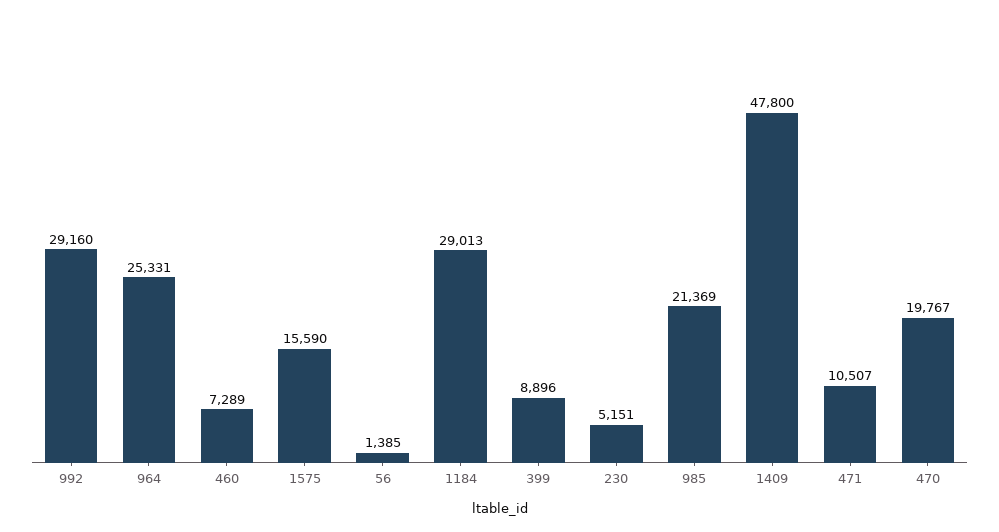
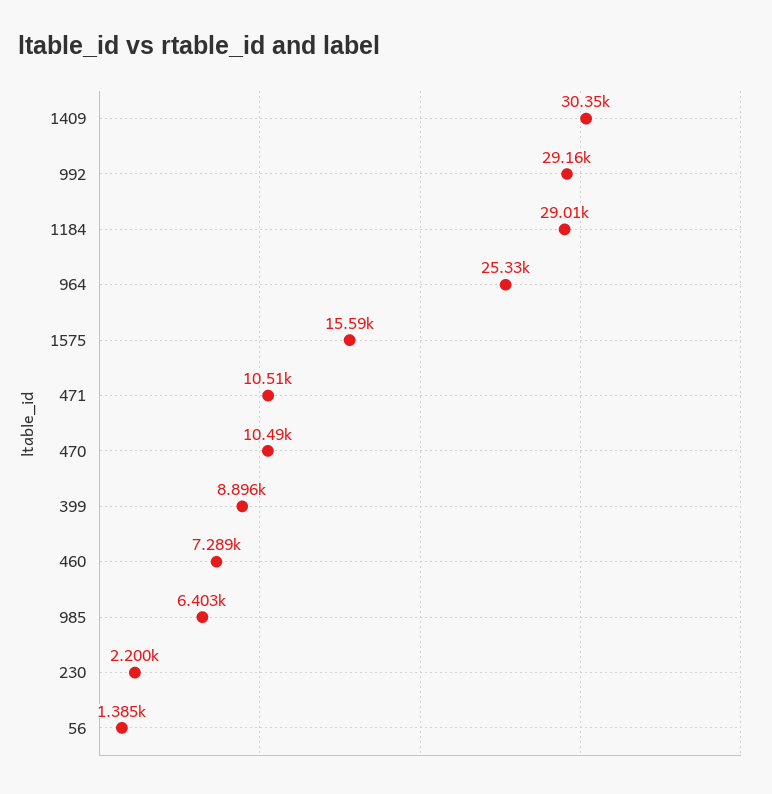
  {
    "992": 29160,
    "964": 25331,
    "460": 7289,
    "1575": 15590,
    "56": 1385,
    "1184": 29013,
    "399": 8896,
-   "230": 5151,
+   "230": 2200,
-   "985": 21369,
+   "985": 6403,
-   "1409": 47800,
+   "1409": 30350,
    "471": 10507,
-   "470": 19767
+   "470": 10490
  }

